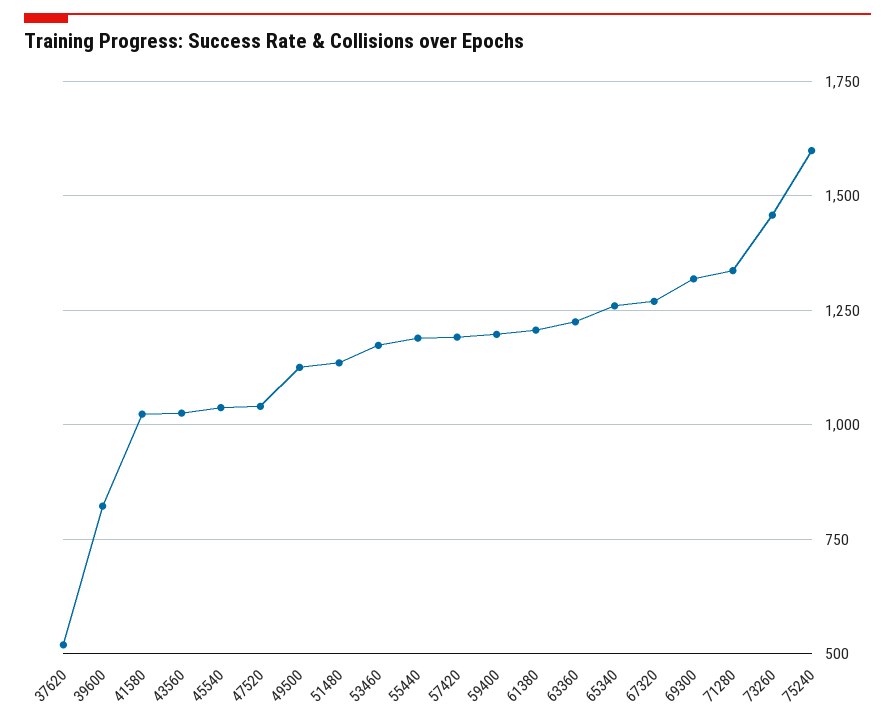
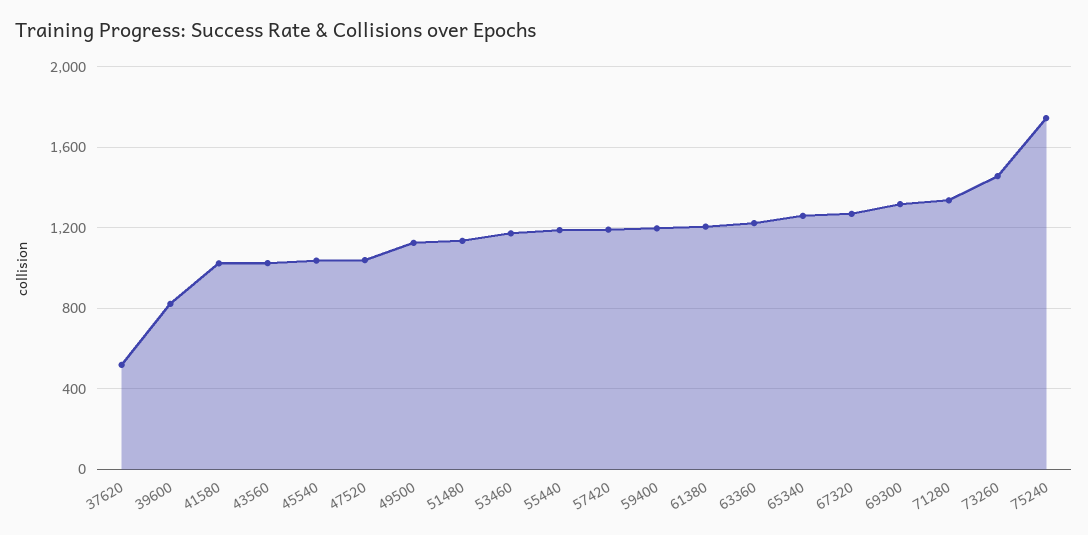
  {
    "37620": 525,
    "39600": 825,
    "41580": 1025,
    "43560": 1025,
    "45540": 1025,
    "47520": 1050,
    "49500": 1125,
    "51480": 1125,
    "53460": 1175,
    "55440": 1200,
    "57420": 1200,
    "59400": 1200,
    "61380": 1200,
    "63360": 1225,
    "65340": 1250,
    "67320": 1275,
    "69300": 1325,
    "71280": 1325,
    "73260": 1450,
-   "75240": 1600
+   "75240": 1750
  }

